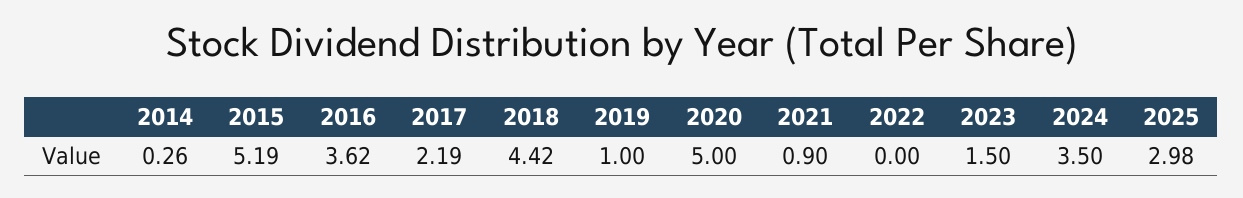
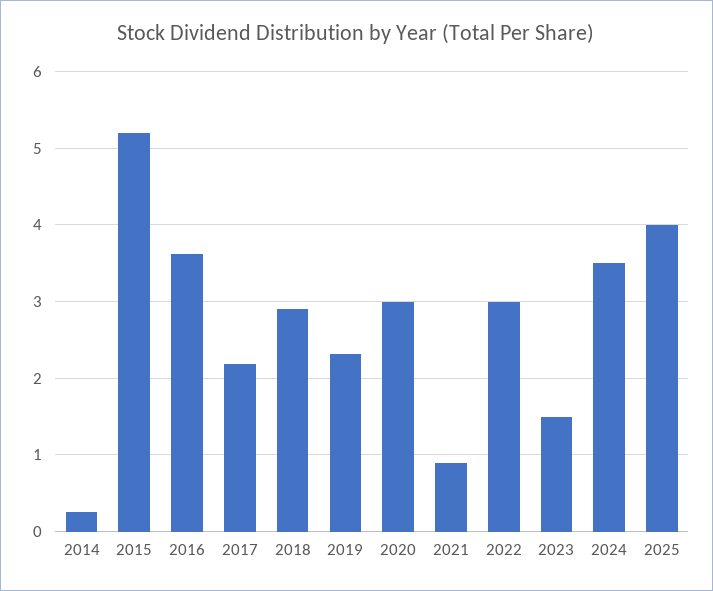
  {
    "2014": 0.26,
    "2015": 5.19,
    "2016": 3.62,
    "2017": 2.19,
-   "2018": 4.42,
+   "2018": 2.9,
-   "2019": 1,
+   "2019": 2.3,
-   "2020": 5,
+   "2020": 3,
    "2021": 0.9,
-   "2022": 0,
+   "2022": 3,
    "2023": 1.5,
    "2024": 3.5,
-   "2025": 2.98
+   "2025": 4
  }

